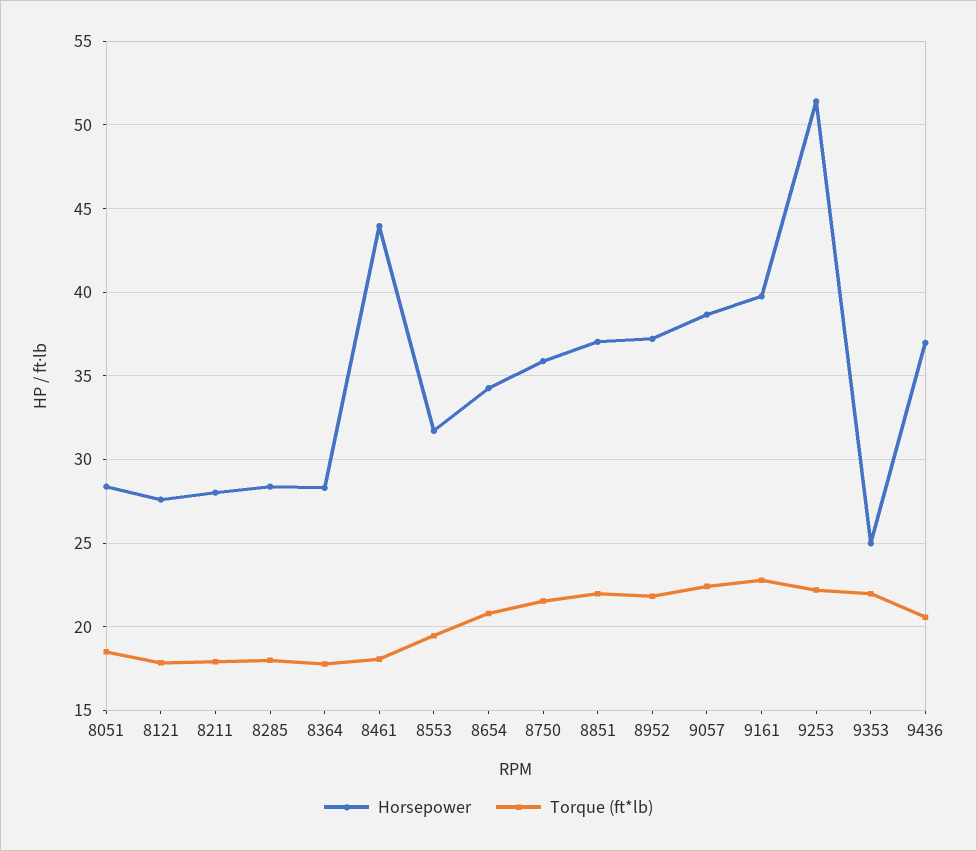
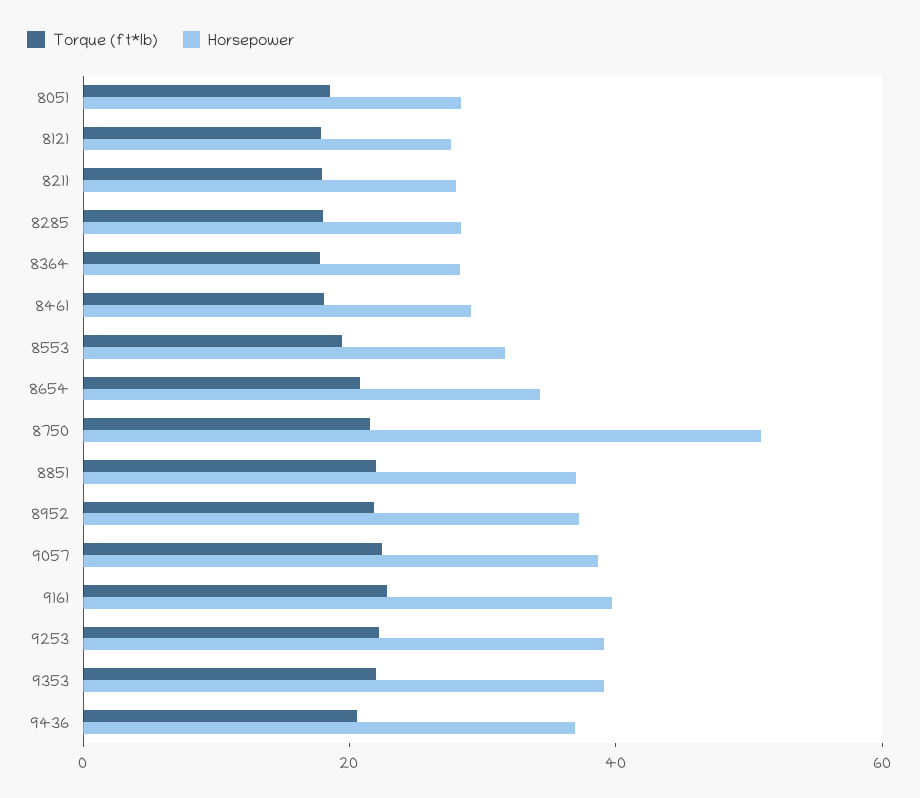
  {
    "Horsepower": {
      "8051": 28.5,
      "8121": 27.5,
      "8211": 28,
      "8285": 28.5,
      "8364": 28.5,
-     "8461": 44,
+     "8461": 30,
      "8553": 31.5,
      "8654": 34.5,
-     "8750": 36,
+     "8750": 50,
      "8851": 37,
      "8952": 37,
      "9057": 38.5,
      "9161": 40,
-     "9253": 51.5,
+     "9253": 40,
-     "9353": 25,
+     "9353": 40,
      "9436": 37
    },
    "Torque (ft*lb)": {
      "8051": 18.5,
      "8121": 18,
      "8211": 18,
      "8285": 18,
      "8364": 18,
      "8461": 18,
      "8553": 19.5,
      "8654": 21,
      "8750": 21.5,
      "8851": 22,
      "8952": 22,
      "9057": 22.5,
      "9161": 23,
      "9253": 22,
      "9353": 22,
      "9436": 20.5
    }
  }

